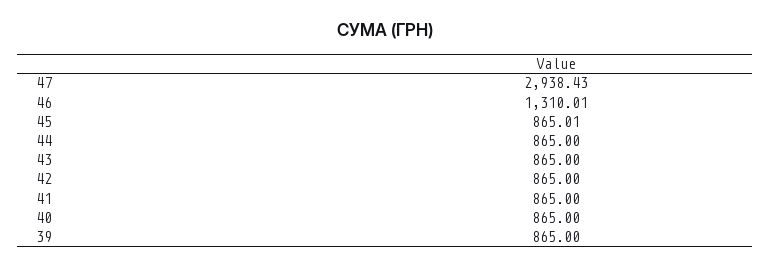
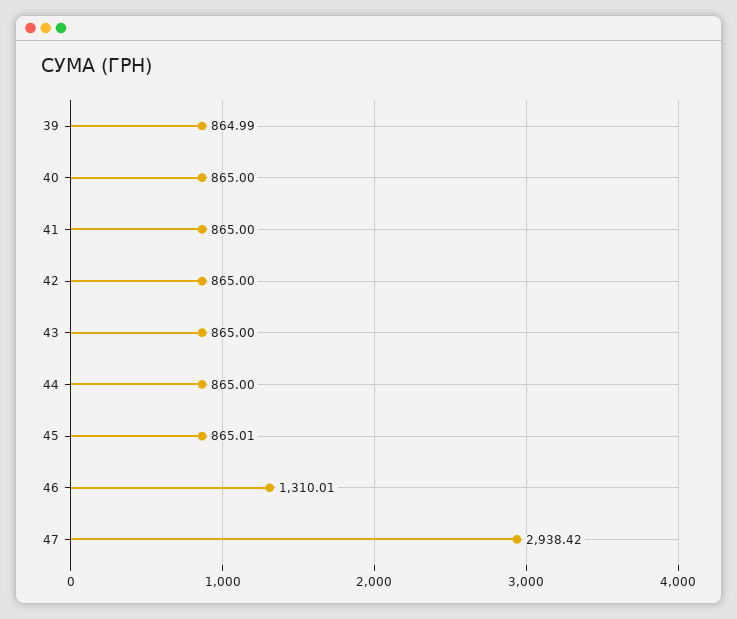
  {
-   "47": 2938.43,
+   "47": 2938.42,
    "46": 1310.01,
    "45": 865.01,
    "44": 865,
    "43": 865,
    "42": 865,
    "41": 865,
    "40": 865,
-   "39": 865
+   "39": 864.99
  }

